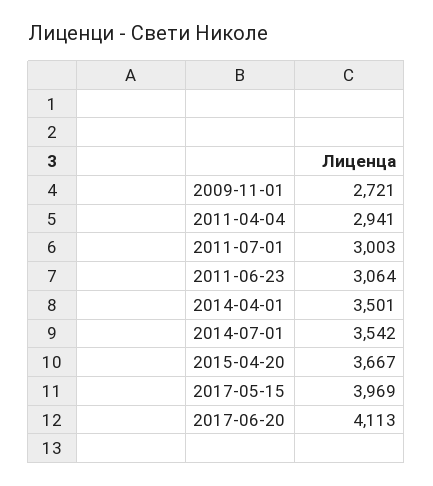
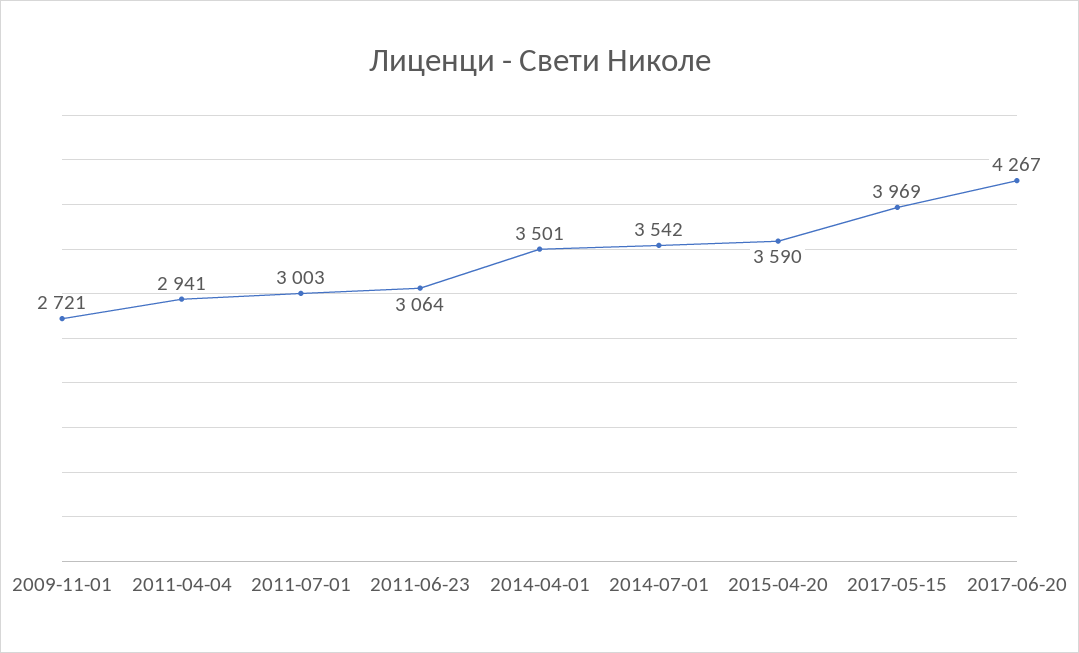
  {
    "2009-11-01": 2721,
    "2011-04-04": 2941,
    "2011-07-01": 3003,
    "2011-06-23": 3064,
    "2014-04-01": 3501,
    "2014-07-01": 3542,
-   "2015-04-20": 3667,
+   "2015-04-20": 3590,
    "2017-05-15": 3969,
-   "2017-06-20": 4113
+   "2017-06-20": 4267
  }

